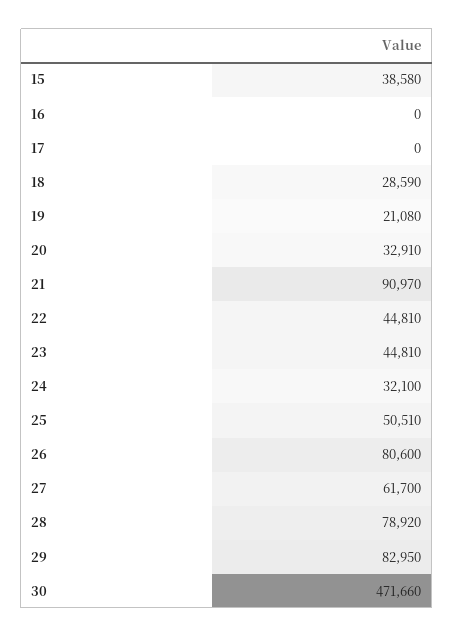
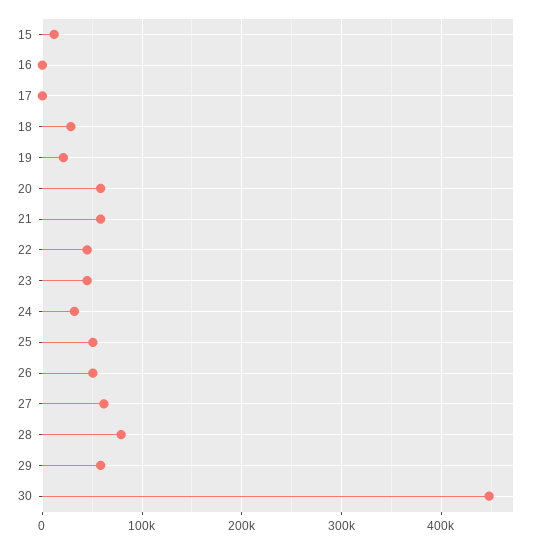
  {
-   "15": 38580,
+   "15": 10000,
    "16": 0,
    "17": 0,
    "18": 28590,
    "19": 21080,
-   "20": 32910,
+   "20": 60000,
-   "21": 90970,
+   "21": 60000,
    "22": 44810,
    "23": 44810,
    "24": 32100,
    "25": 50510,
-   "26": 80600,
+   "26": 50000,
    "27": 61700,
    "28": 78920,
-   "29": 82950,
+   "29": 60000,
-   "30": 471660
+   "30": 450000
  }

